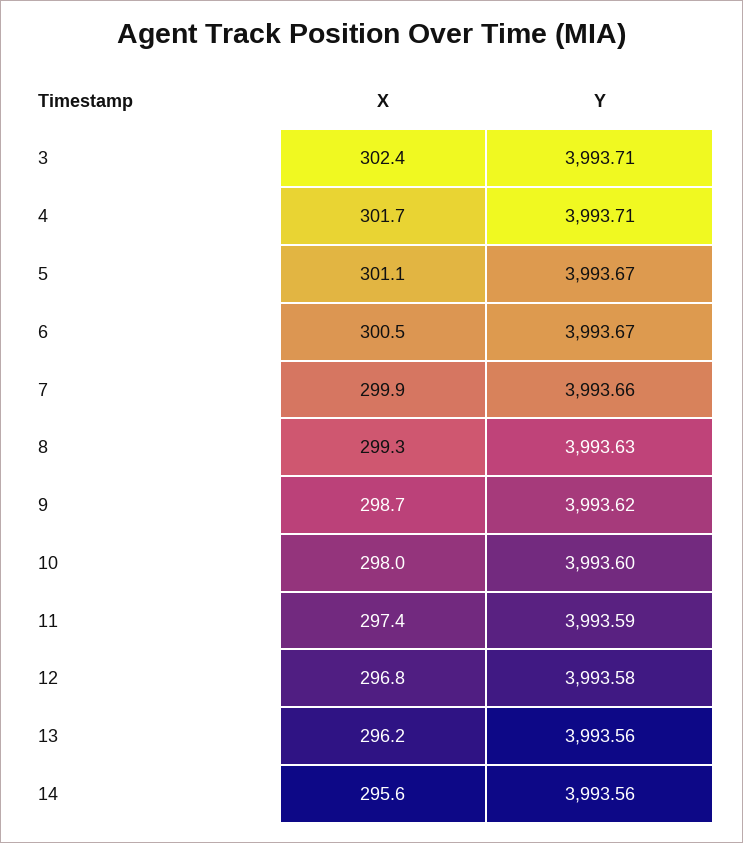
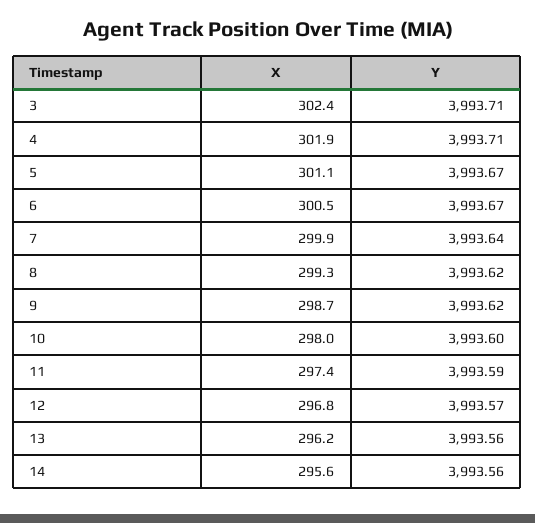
  {
    "X": {
      "3": 302.4,
-     "4": 301.7,
+     "4": 301.9,
      "5": 301.1,
      "6": 300.5,
      "7": 299.9,
      "8": 299.3,
      "9": 298.7,
      "10": 298,
      "11": 297.4,
      "12": 296.8,
      "13": 296.2,
      "14": 295.6
    },
    "Y": {
      "3": 3993.71,
      "4": 3993.71,
      "5": 3993.67,
      "6": 3993.67,
-     "7": 3993.66,
+     "7": 3993.64,
-     "8": 3993.63,
+     "8": 3993.62,
      "9": 3993.62,
      "10": 3993.6,
      "11": 3993.59,
-     "12": 3993.58,
+     "12": 3993.57,
      "13": 3993.56,
      "14": 3993.56
    }
  }

